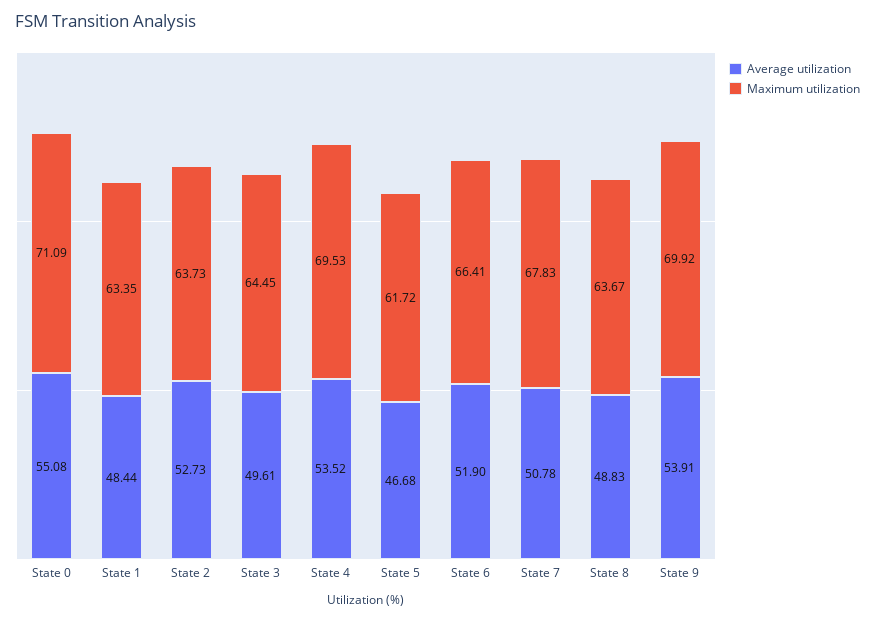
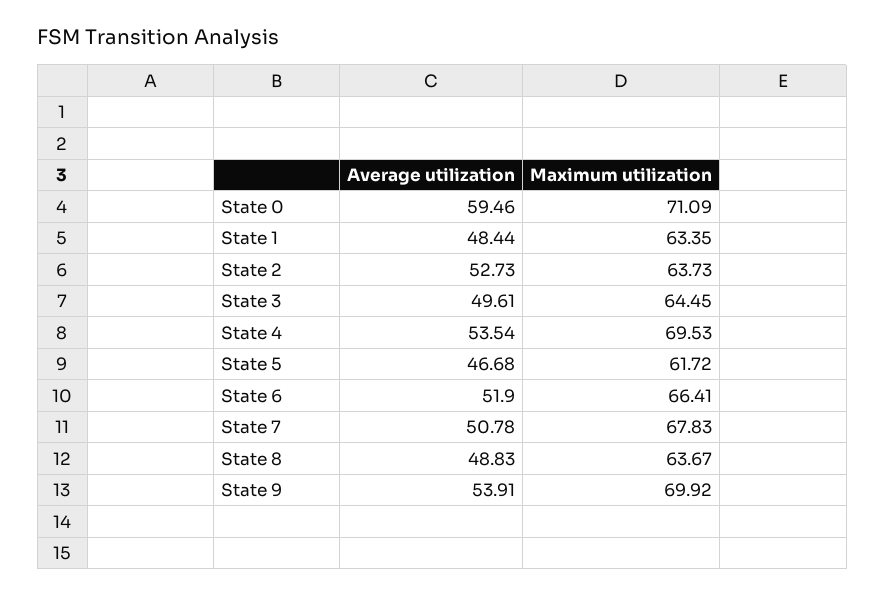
  {
    "Average utilization": {
-     "State 0": 55.08,
+     "State 0": 59.46,
      "State 1": 48.44,
      "State 2": 52.73,
      "State 3": 49.61,
-     "State 4": 53.52,
+     "State 4": 53.54,
      "State 5": 46.68,
      "State 6": 51.9,
      "State 7": 50.78,
      "State 8": 48.83,
      "State 9": 53.91
    },
    "Maximum utilization": {
      "State 0": 71.09,
      "State 1": 63.35,
      "State 2": 63.73,
      "State 3": 64.45,
      "State 4": 69.53,
      "State 5": 61.72,
      "State 6": 66.41,
      "State 7": 67.83,
      "State 8": 63.67,
      "State 9": 69.92
    }
  }

